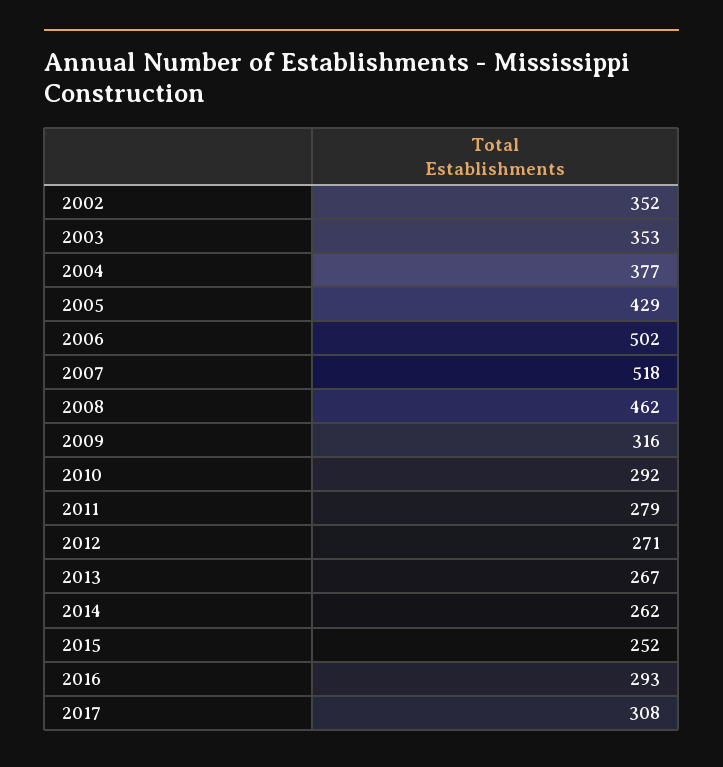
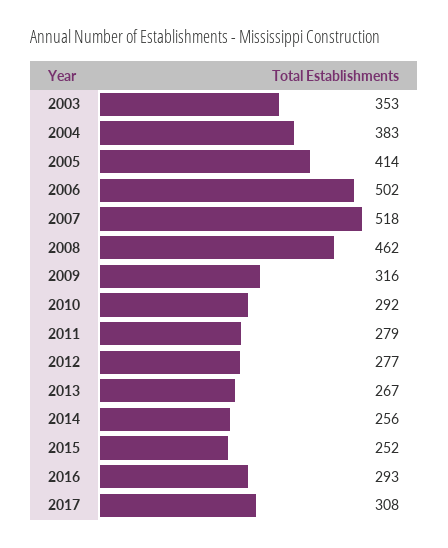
  {
-   "2002": 352,
    "2003": 353,
-   "2004": 377,
+   "2004": 383,
-   "2005": 429,
+   "2005": 414,
    "2006": 502,
    "2007": 518,
    "2008": 462,
    "2009": 316,
    "2010": 292,
    "2011": 279,
-   "2012": 271,
+   "2012": 277,
    "2013": 267,
-   "2014": 262,
+   "2014": 256,
    "2015": 252,
    "2016": 293,
    "2017": 308
  }

